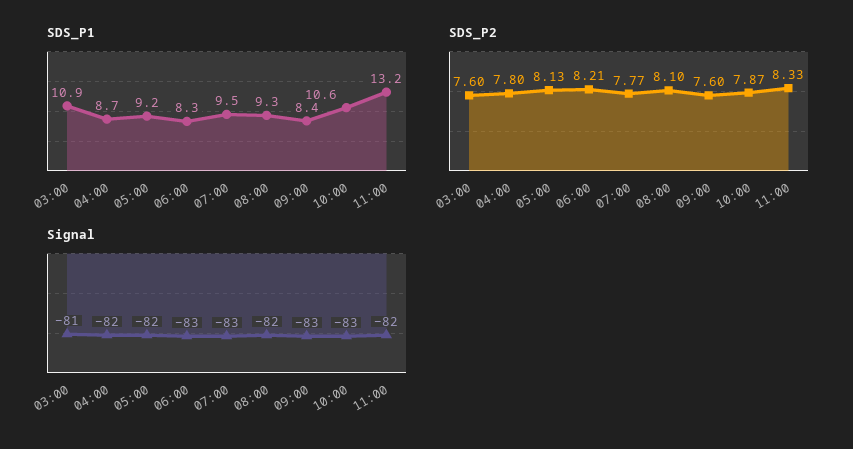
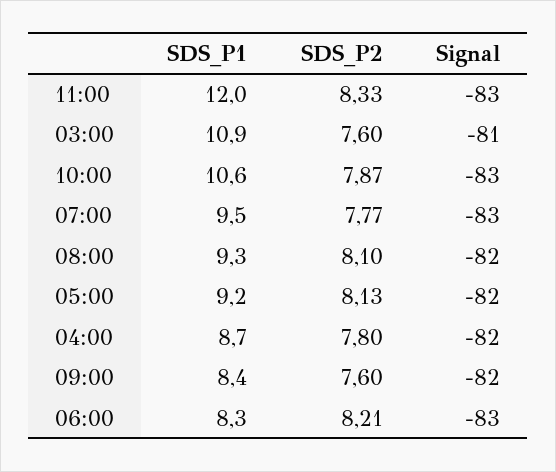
  {
    "SDS_P1": {
      "03:00": 10.9,
      "04:00": 8.7,
      "05:00": 9.2,
      "06:00": 8.3,
      "07:00": 9.5,
      "08:00": 9.3,
      "09:00": 8.4,
      "10:00": 10.6,
-     "11:00": 13.2
+     "11:00": 12
    },
    "SDS_P2": {
      "03:00": 7.6,
      "04:00": 7.8,
      "05:00": 8.13,
      "06:00": 8.21,
      "07:00": 7.77,
      "08:00": 8.1,
      "09:00": 7.6,
      "10:00": 7.87,
      "11:00": 8.33
    },
    "Signal": {
      "03:00": -81,
      "04:00": -82,
      "05:00": -82,
      "06:00": -83,
      "07:00": -83,
      "08:00": -82,
-     "09:00": -83,
+     "09:00": -82,
      "10:00": -83,
-     "11:00": -82
+     "11:00": -83
    }
  }

